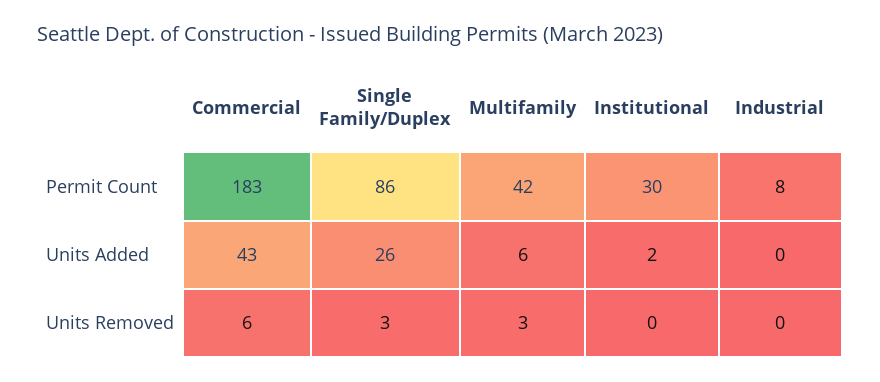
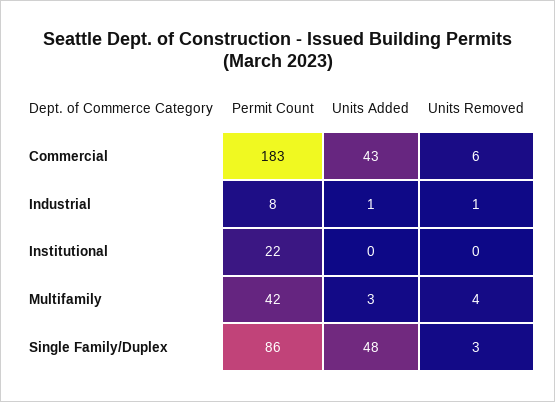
  {
    "Commercial": {
      "Permit Count": 183,
      "Units Added": 43,
      "Units Removed": 6
    },
    "Single Family/Duplex": {
      "Permit Count": 86,
-     "Units Added": 26,
+     "Units Added": 48,
      "Units Removed": 3
    },
    "Multifamily": {
      "Permit Count": 42,
-     "Units Added": 6,
+     "Units Added": 3,
-     "Units Removed": 3
+     "Units Removed": 4
    },
    "Institutional": {
-     "Permit Count": 30,
+     "Permit Count": 22,
-     "Units Added": 2,
+     "Units Added": 0,
      "Units Removed": 0
    },
    "Industrial": {
      "Permit Count": 8,
-     "Units Added": 0,
+     "Units Added": 1,
-     "Units Removed": 0
+     "Units Removed": 1
    }
  }

